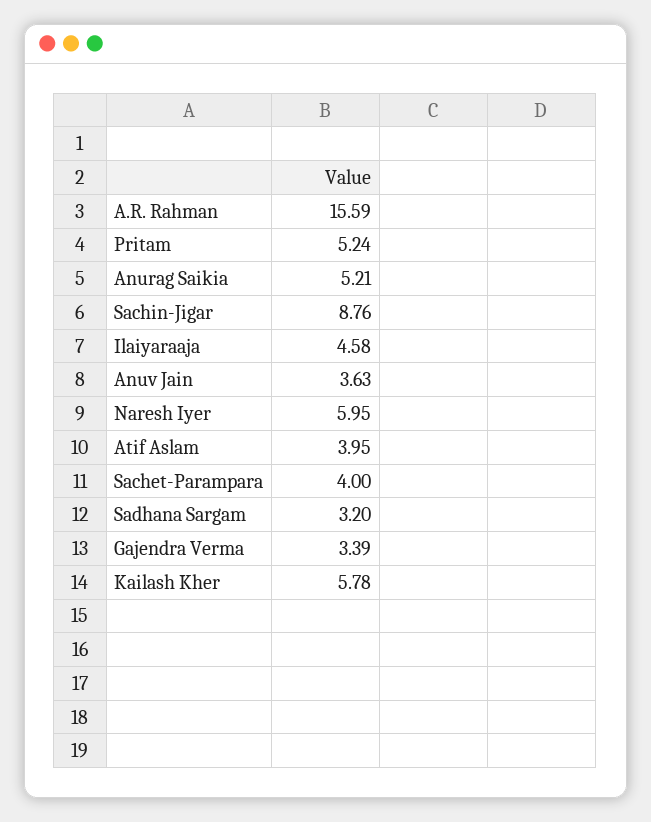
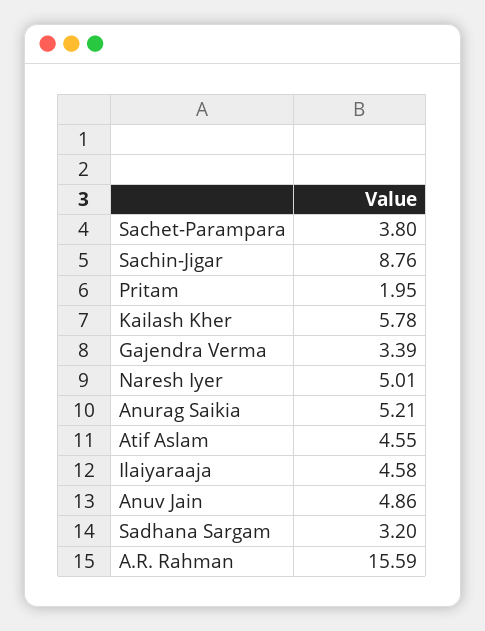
  {
    "A.R. Rahman": 15.59,
-   "Pritam": 5.24,
+   "Pritam": 1.95,
    "Anurag Saikia": 5.21,
    "Sachin-Jigar": 8.76,
    "Ilaiyaraaja": 4.58,
-   "Anuv Jain": 3.63,
+   "Anuv Jain": 4.86,
-   "Naresh Iyer": 5.95,
+   "Naresh Iyer": 5.01,
-   "Atif Aslam": 3.95,
+   "Atif Aslam": 4.55,
-   "Sachet-Parampara": 4,
+   "Sachet-Parampara": 3.8,
    "Sadhana Sargam": 3.2,
    "Gajendra Verma": 3.39,
    "Kailash Kher": 5.78
  }

